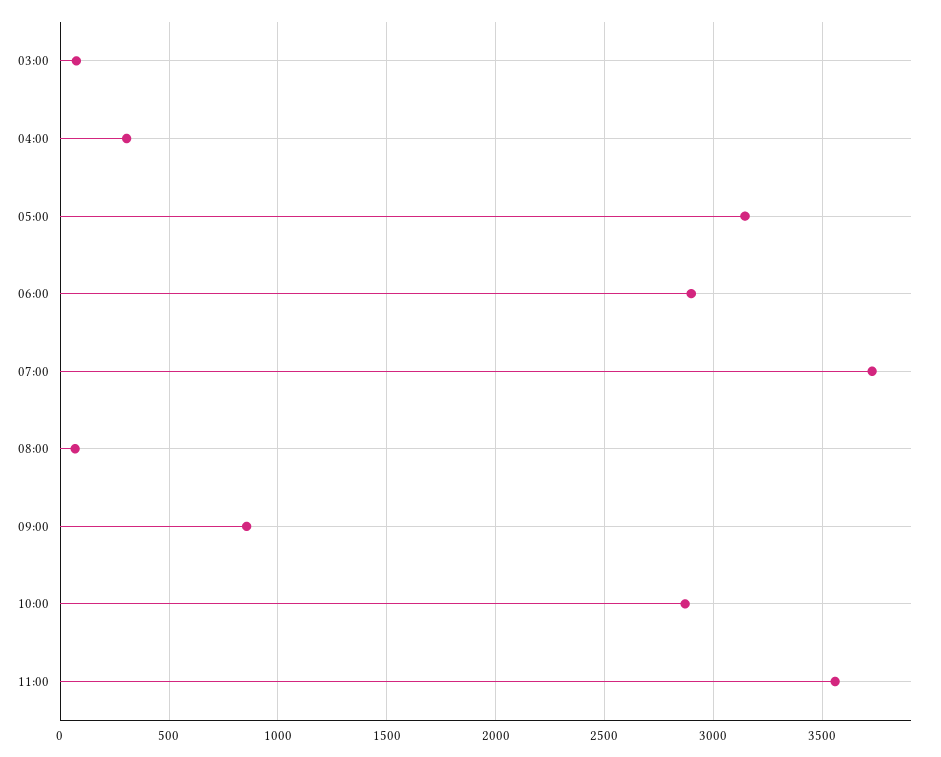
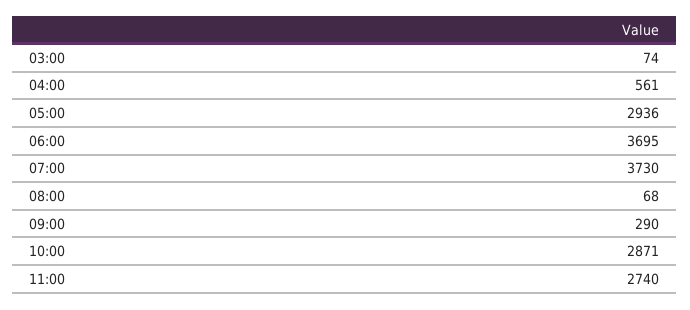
  {
    "03:00": 74,
-   "04:00": 300,
+   "04:00": 561,
-   "05:00": 3150,
+   "05:00": 2936,
-   "06:00": 2900,
+   "06:00": 3695,
    "07:00": 3730,
    "08:00": 68,
-   "09:00": 850,
+   "09:00": 290,
    "10:00": 2871,
-   "11:00": 3550
+   "11:00": 2740
  }

